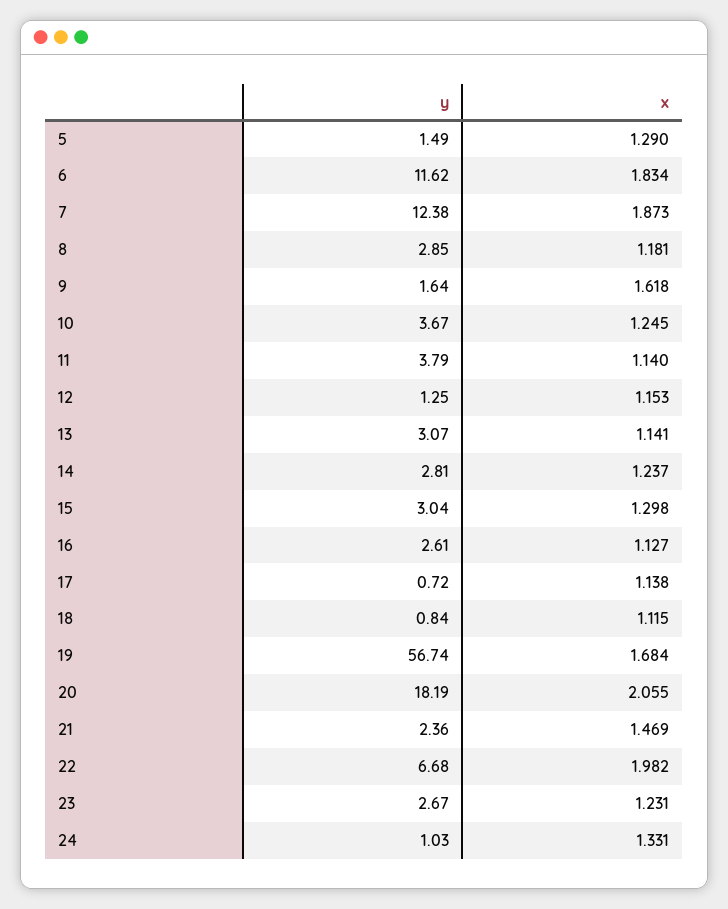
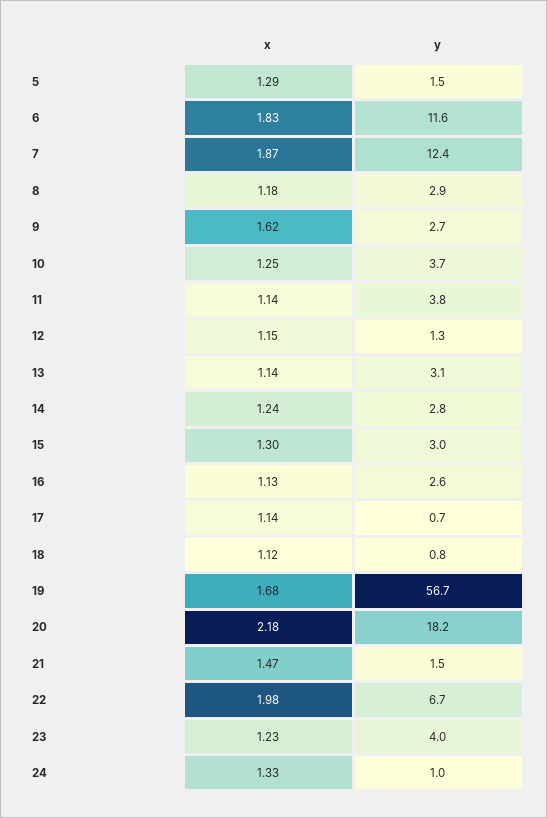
  {
    "y": {
      "5": 1.49,
      "6": 11.62,
      "7": 12.38,
      "8": 2.85,
-     "9": 1.64,
+     "9": 2.7,
      "10": 3.67,
      "11": 3.79,
      "12": 1.25,
      "13": 3.07,
      "14": 2.81,
      "15": 3.04,
      "16": 2.61,
      "17": 0.72,
      "18": 0.84,
      "19": 56.74,
      "20": 18.19,
-     "21": 2.36,
+     "21": 1.5,
      "22": 6.68,
-     "23": 2.67,
+     "23": 4,
      "24": 1.03
    },
    "x": {
      "5": 1.29,
      "6": 1.834,
      "7": 1.873,
      "8": 1.181,
      "9": 1.618,
      "10": 1.245,
      "11": 1.14,
      "12": 1.153,
      "13": 1.141,
      "14": 1.237,
      "15": 1.298,
      "16": 1.127,
      "17": 1.138,
      "18": 1.115,
      "19": 1.684,
-     "20": 2.055,
+     "20": 2.18,
      "21": 1.469,
      "22": 1.982,
      "23": 1.231,
      "24": 1.331
    }
  }

